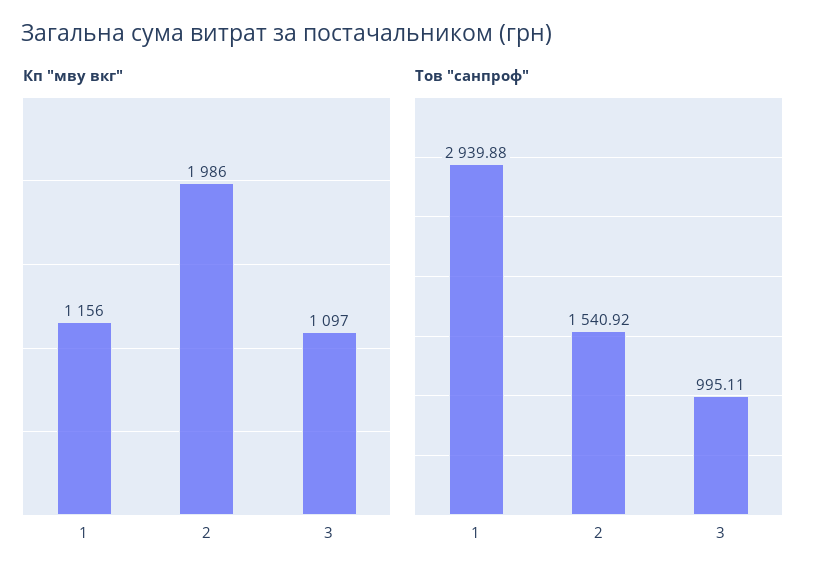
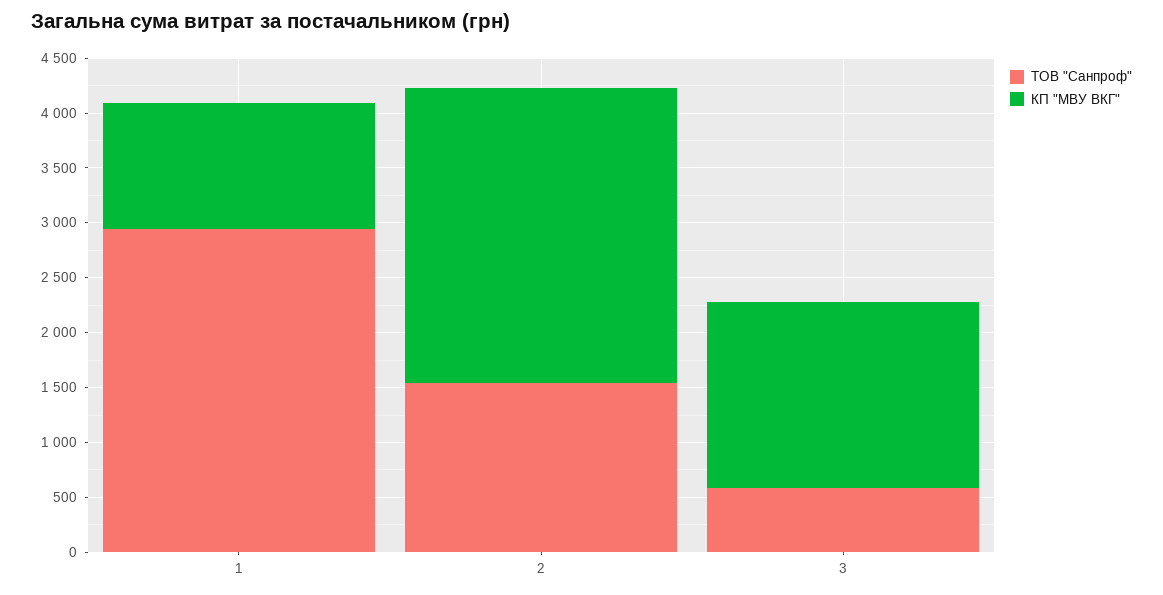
  {
    "Кп \"мву вкг\"": {
      "1": 1156,
-     "2": 1986,
+     "2": 2700,
-     "3": 1097
+     "3": 1700
    },
    "Тов \"санпроф\"": {
      "1": 2939.88,
      "2": 1540.92,
-     "3": 995.11
+     "3": 600
    }
  }

